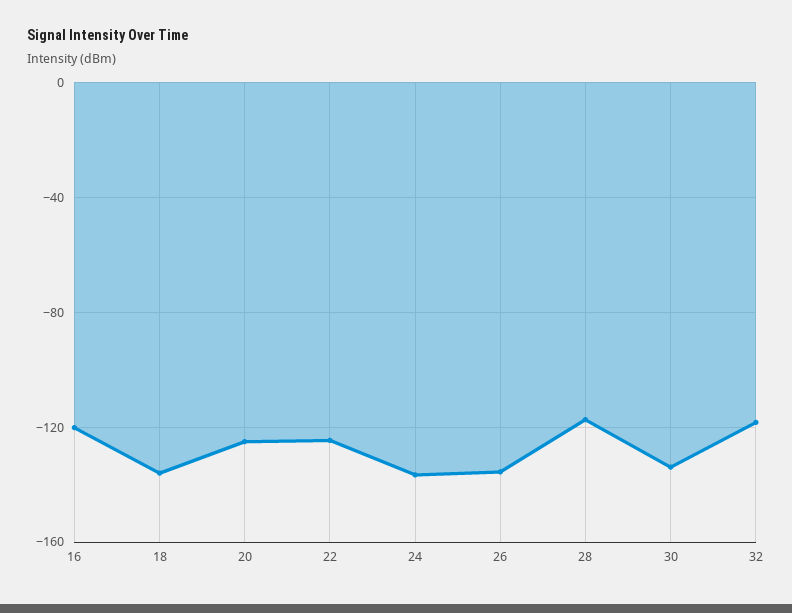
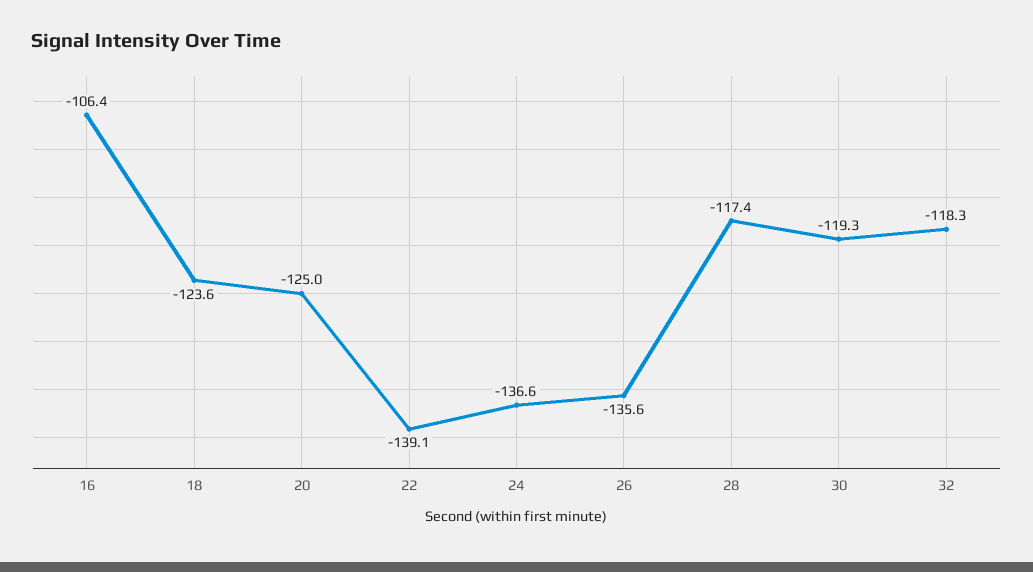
  {
-   "16": -120,
+   "16": -106.4,
-   "18": -135,
+   "18": -123.6,
    "20": -125,
-   "22": -125,
+   "22": -139.1,
    "24": -136.6,
    "26": -135.6,
    "28": -117.4,
-   "30": -135,
+   "30": -119.3,
    "32": -118.3
  }

